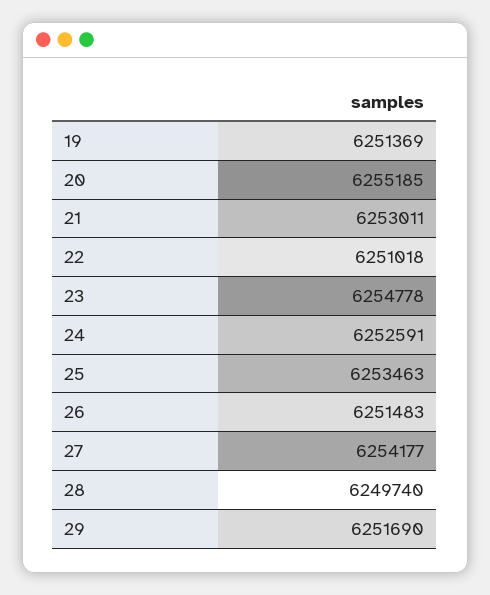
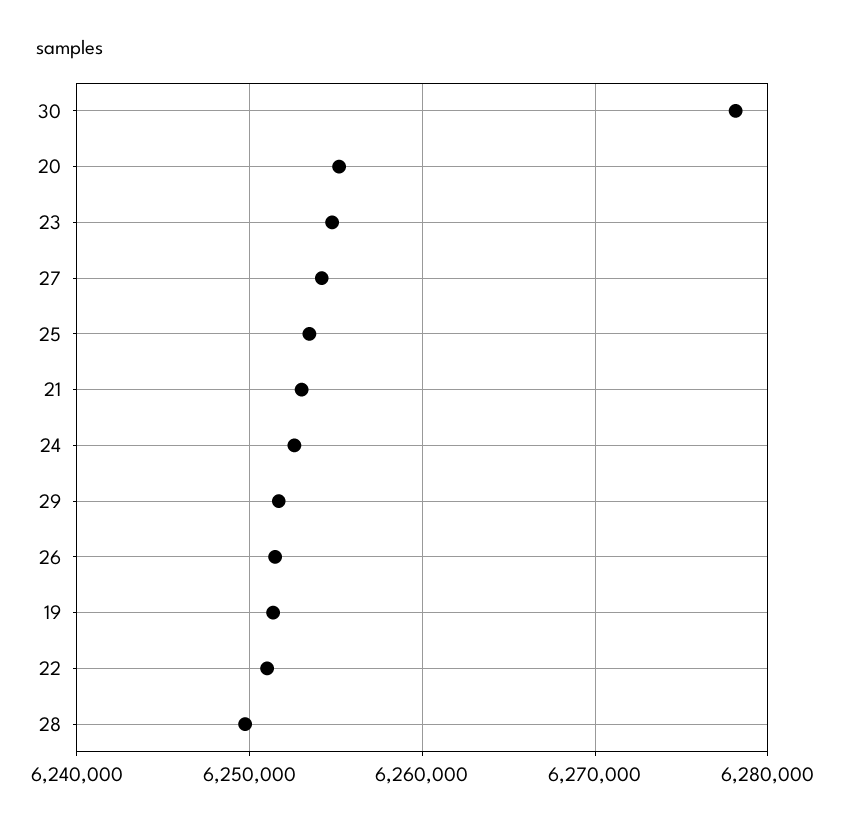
  {
    "19": 6251369,
    "20": 6255185,
    "21": 6253011,
    "22": 6251018,
    "23": 6254778,
    "24": 6252591,
    "25": 6253463,
    "26": 6251483,
    "27": 6254177,
    "28": 6249740,
-   "29": 6251690
+   "29": 6251690,
+   "30": 6278000
  }

